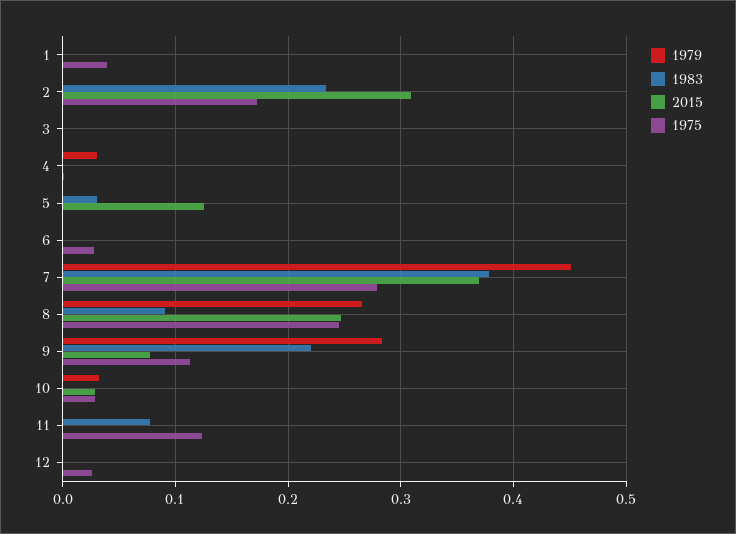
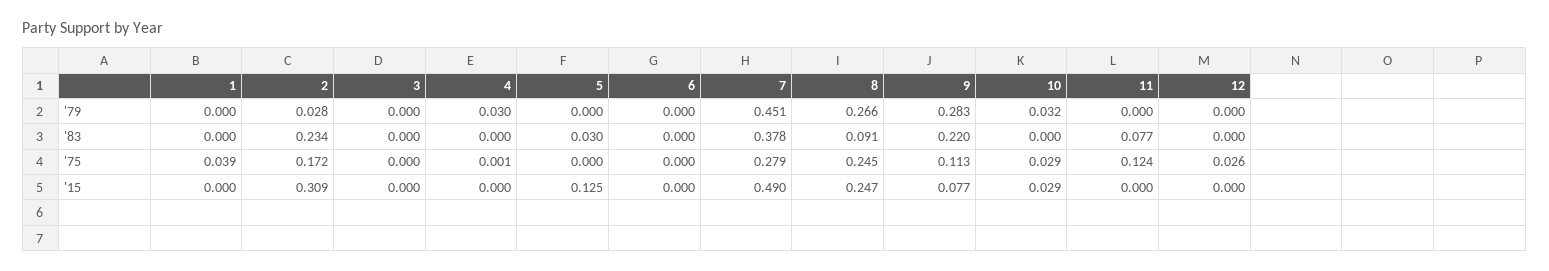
  {
    "1979": {
      "1": 0,
-     "2": 0,
+     "2": 0.028,
      "3": 0,
      "4": 0.03,
      "5": 0,
      "6": 0,
      "7": 0.451,
      "8": 0.266,
      "9": 0.283,
      "10": 0.032,
      "11": 0,
      "12": 0
    },
    "1983": {
      "1": 0,
      "2": 0.234,
      "3": 0,
      "4": 0,
      "5": 0.03,
      "6": 0,
      "7": 0.378,
      "8": 0.091,
      "9": 0.22,
      "10": 0,
      "11": 0.077,
      "12": 0
    },
    "2015": {
      "1": 0,
      "2": 0.309,
      "3": 0,
      "4": 0,
      "5": 0.125,
      "6": 0,
-     "7": 0.37,
+     "7": 0.49,
      "8": 0.247,
      "9": 0.077,
      "10": 0.029,
      "11": 0,
      "12": 0
    },
    "1975": {
      "1": 0.039,
      "2": 0.172,
      "3": 0,
      "4": 0.001,
      "5": 0,
-     "6": 0.03,
+     "6": 0,
      "7": 0.279,
      "8": 0.245,
      "9": 0.113,
      "10": 0.029,
      "11": 0.124,
      "12": 0.026
    }
  }

